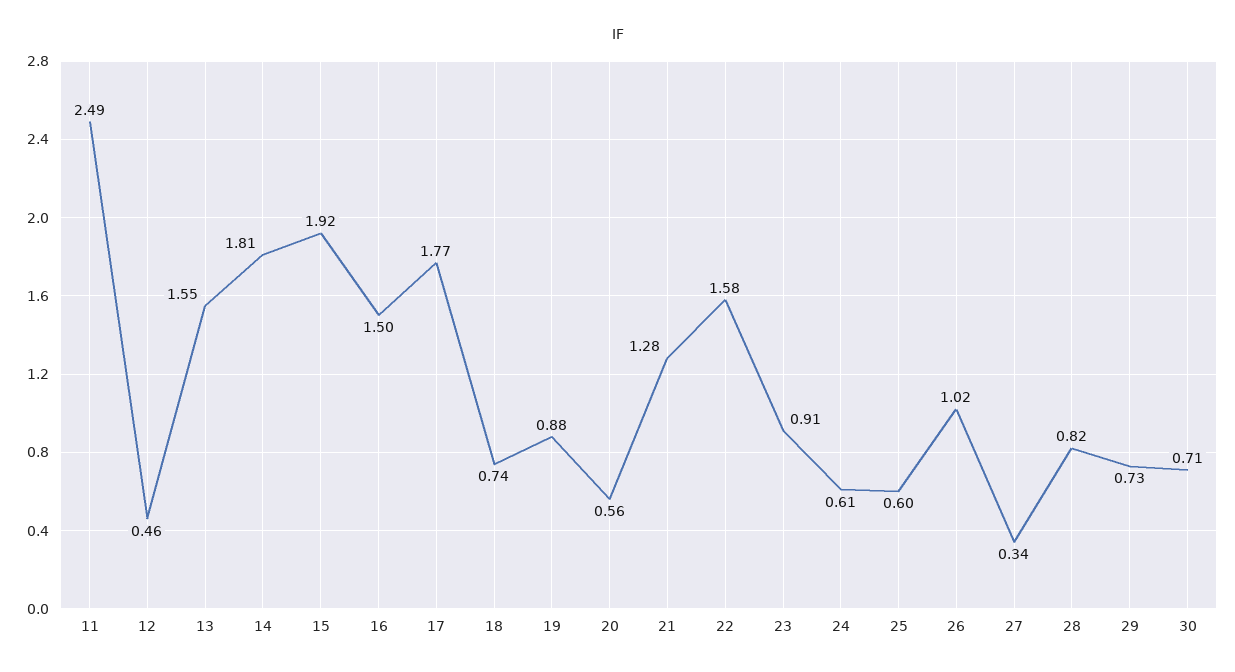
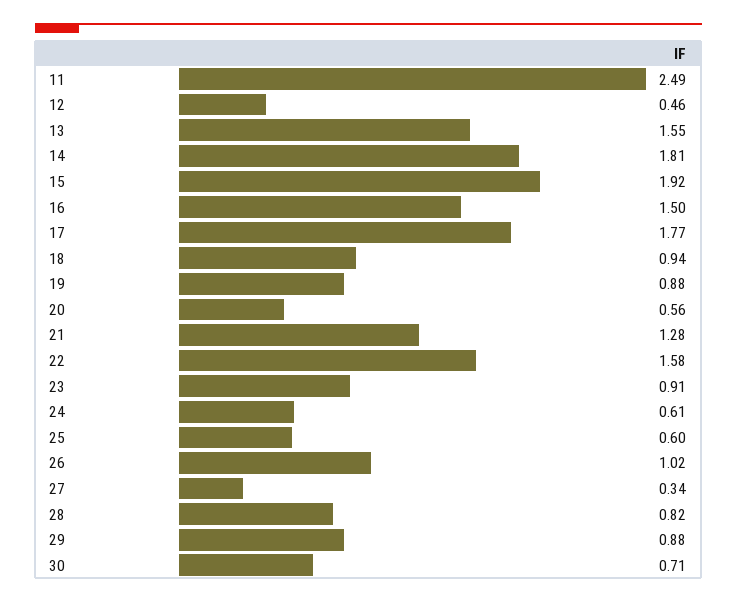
  {
    "11": 2.49,
    "12": 0.46,
    "13": 1.55,
    "14": 1.81,
    "15": 1.92,
    "16": 1.5,
    "17": 1.77,
-   "18": 0.74,
+   "18": 0.94,
    "19": 0.88,
    "20": 0.56,
    "21": 1.28,
    "22": 1.58,
    "23": 0.91,
    "24": 0.61,
    "25": 0.6,
    "26": 1.02,
    "27": 0.34,
    "28": 0.82,
-   "29": 0.73,
+   "29": 0.88,
    "30": 0.71
  }

